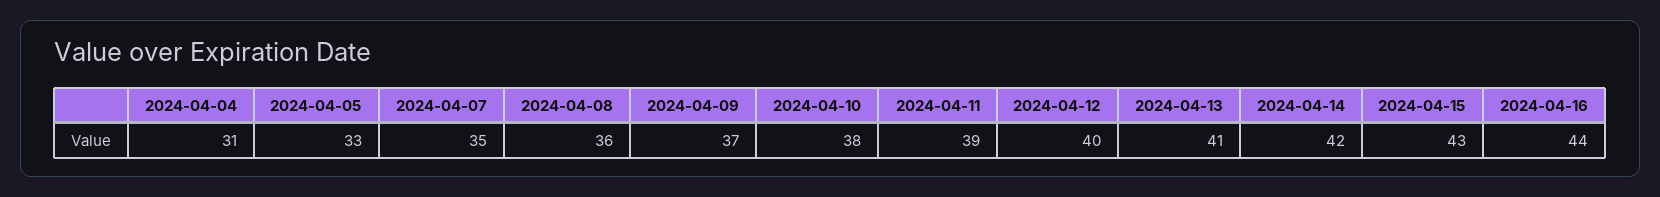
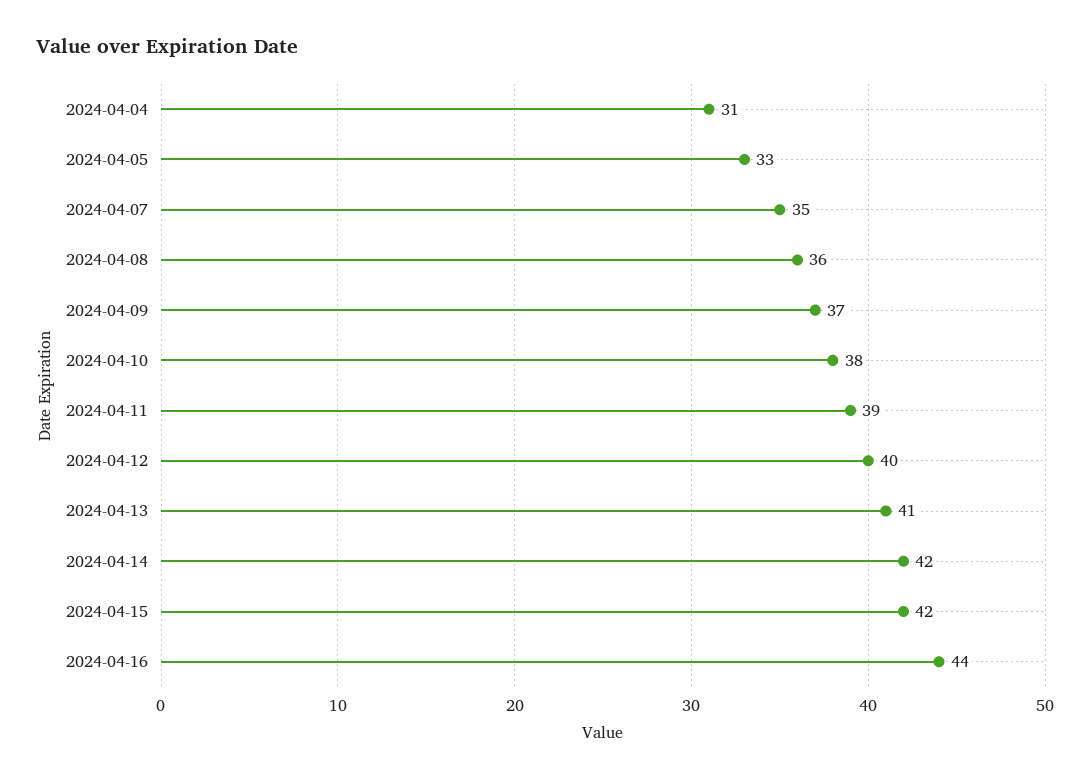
  {
    "2024-04-04": 31,
    "2024-04-05": 33,
    "2024-04-07": 35,
    "2024-04-08": 36,
    "2024-04-09": 37,
    "2024-04-10": 38,
    "2024-04-11": 39,
    "2024-04-12": 40,
    "2024-04-13": 41,
    "2024-04-14": 42,
-   "2024-04-15": 43,
+   "2024-04-15": 42,
    "2024-04-16": 44
  }

